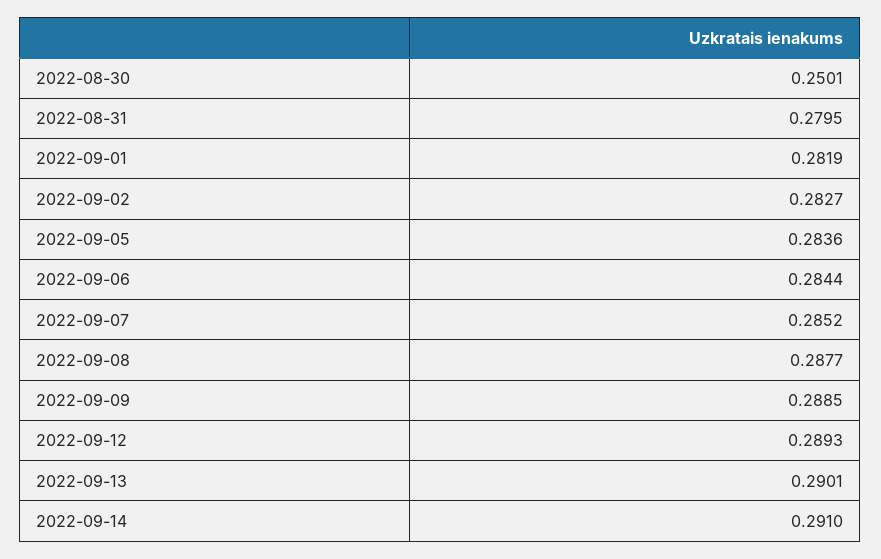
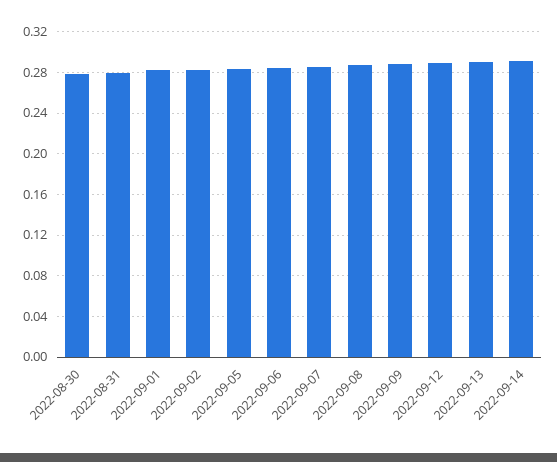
  {
-   "2022-08-30": 0.2501,
+   "2022-08-30": 0.28,
    "2022-08-31": 0.2795,
    "2022-09-01": 0.2819,
    "2022-09-02": 0.2827,
    "2022-09-05": 0.2836,
    "2022-09-06": 0.2844,
    "2022-09-07": 0.2852,
    "2022-09-08": 0.2877,
    "2022-09-09": 0.2885,
    "2022-09-12": 0.2893,
    "2022-09-13": 0.2901,
    "2022-09-14": 0.291
  }

